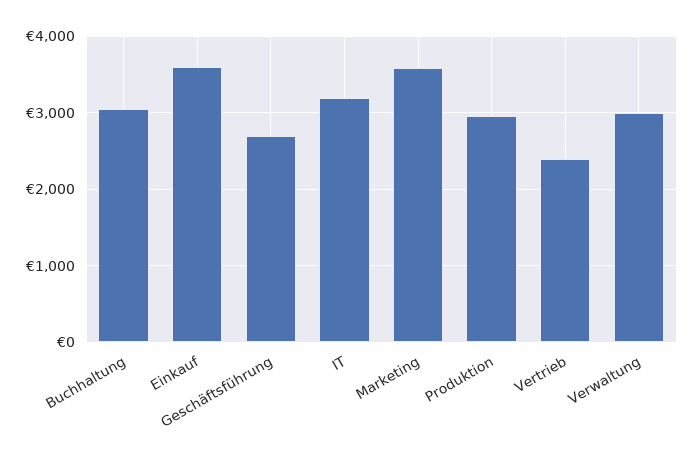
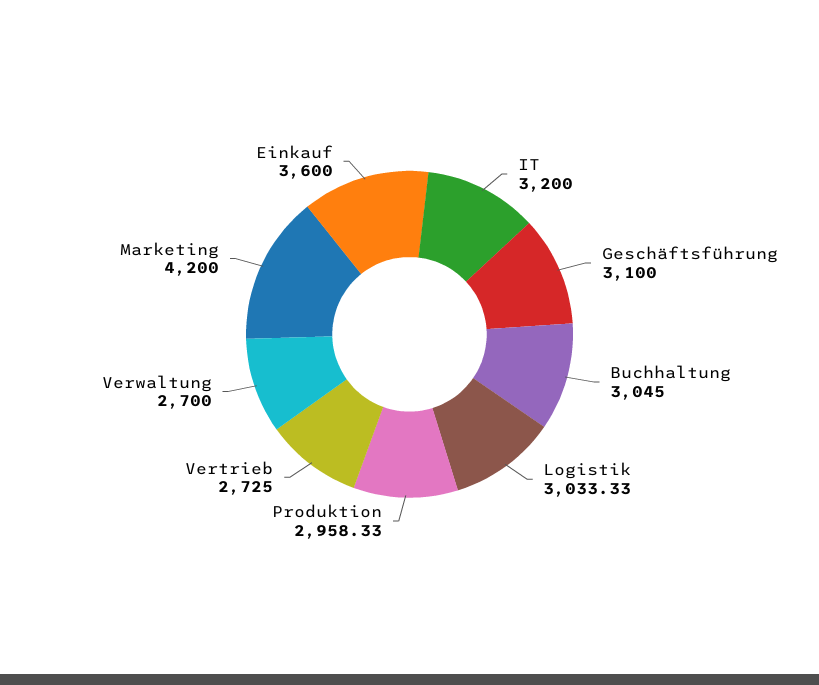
  {
    "Buchhaltung": 3045,
    "Einkauf": 3600,
-   "Geschäftsführung": 2700,
+   "Geschäftsführung": 3100,
    "IT": 3200,
-   "Marketing": 3600,
+   "Marketing": 4200,
    "Produktion": 2958.33,
-   "Vertrieb": 2400,
+   "Vertrieb": 2725,
-   "Verwaltung": 3000
+   "Verwaltung": 2700,
+   "Logistik": 3033.33
  }

